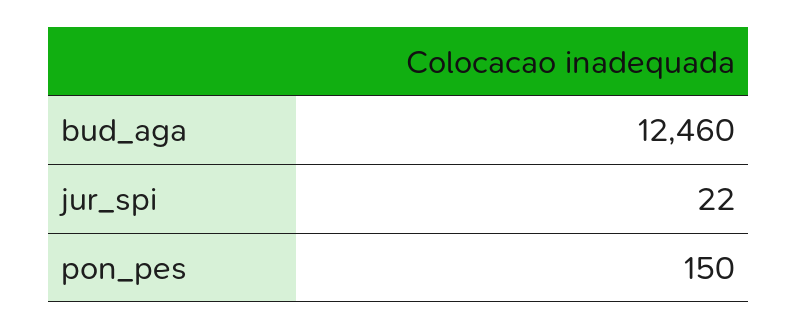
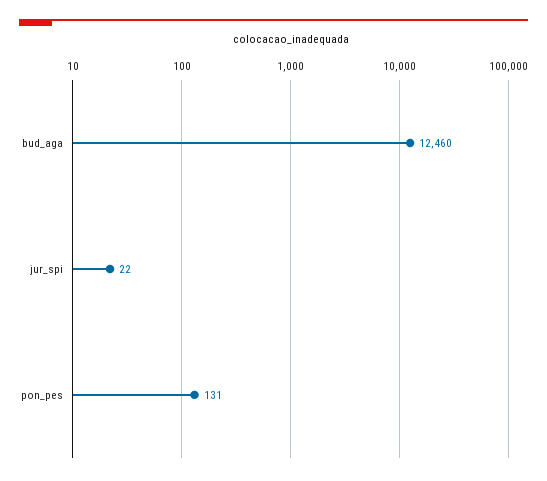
  {
    "bud_aga": 12460,
    "jur_spi": 22,
-   "pon_pes": 150
+   "pon_pes": 131
  }

